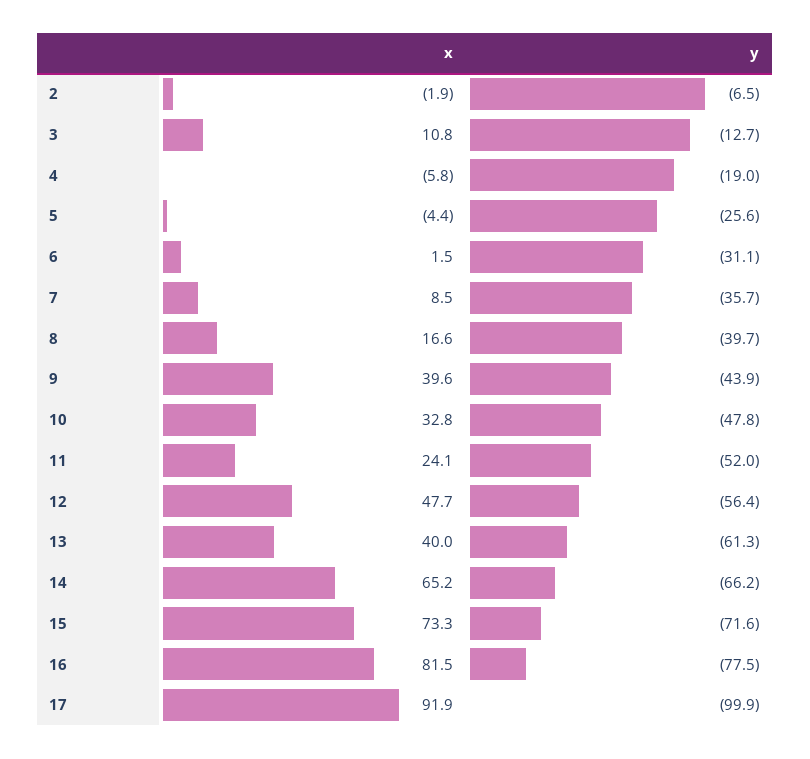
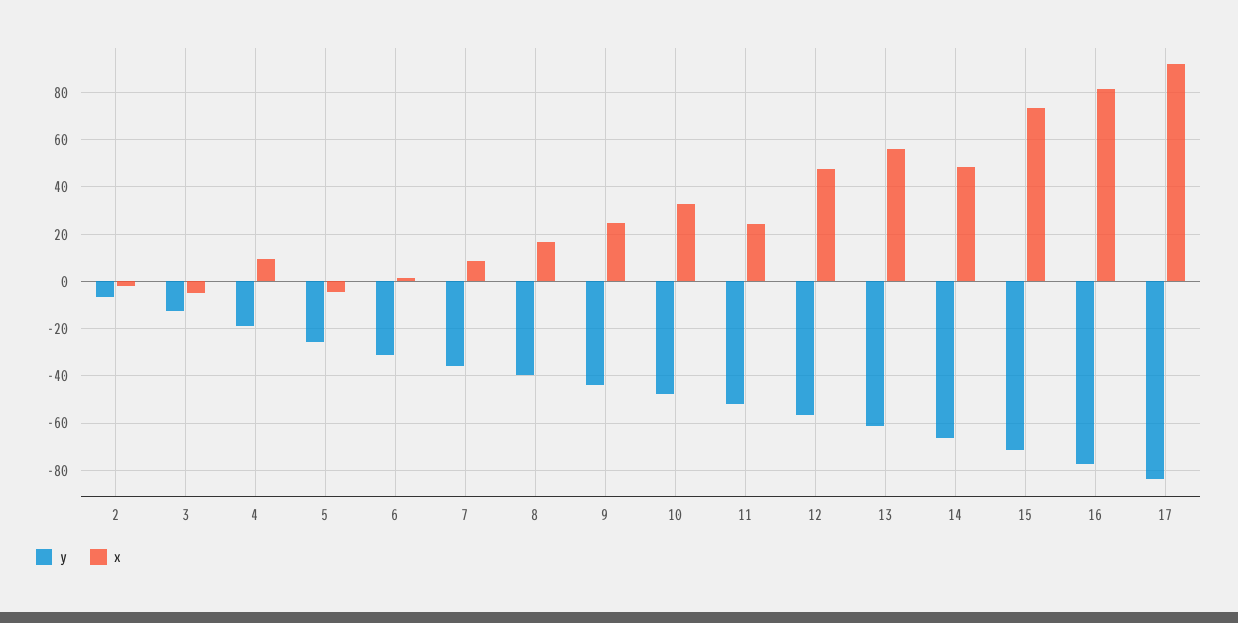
  {
    "x": {
      "2": -1.9,
-     "3": 10.8,
+     "3": -5,
-     "4": -5.8,
+     "4": 10,
      "5": -4.4,
      "6": 1.5,
      "7": 8.5,
      "8": 16.6,
-     "9": 39.6,
+     "9": 25,
      "10": 32.8,
      "11": 24.1,
      "12": 47.7,
-     "13": 40,
+     "13": 55,
-     "14": 65.2,
+     "14": 50,
      "15": 73.3,
      "16": 81.5,
      "17": 91.9
    },
    "y": {
      "2": -6.5,
      "3": -12.7,
      "4": -19,
      "5": -25.6,
      "6": -31.1,
      "7": -35.7,
      "8": -39.7,
      "9": -43.9,
      "10": -47.8,
      "11": -52,
      "12": -56.4,
      "13": -61.3,
      "14": -66.2,
      "15": -71.6,
      "16": -77.5,
-     "17": -99.9
+     "17": -85
    }
  }

